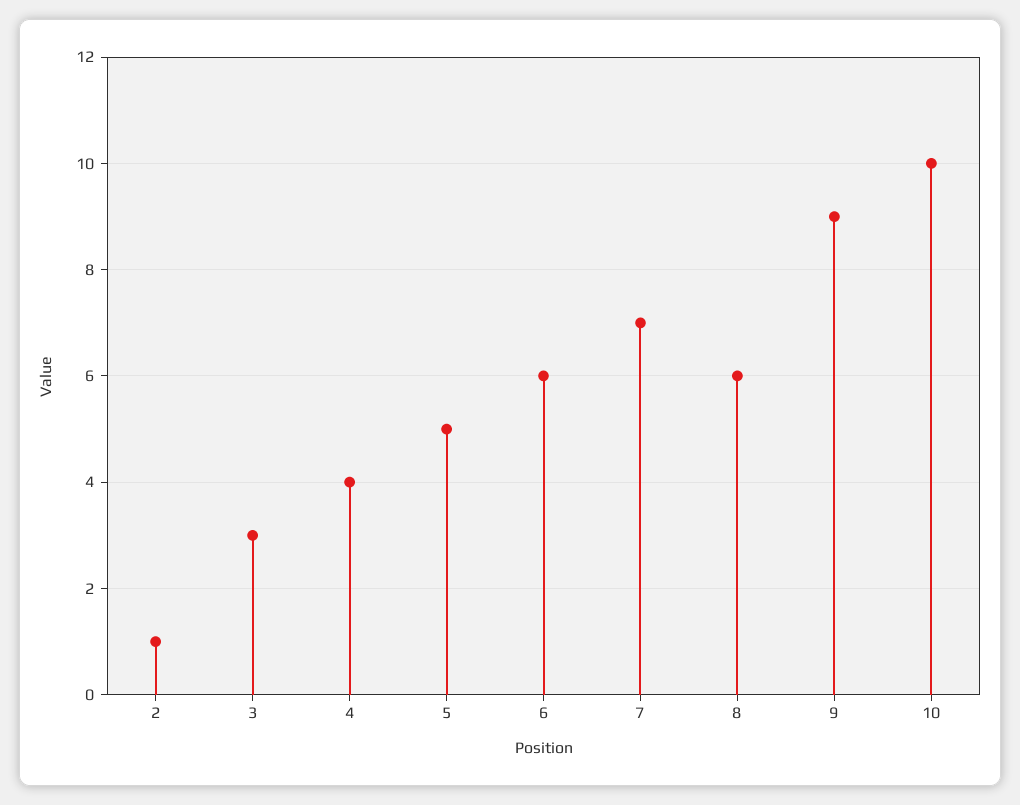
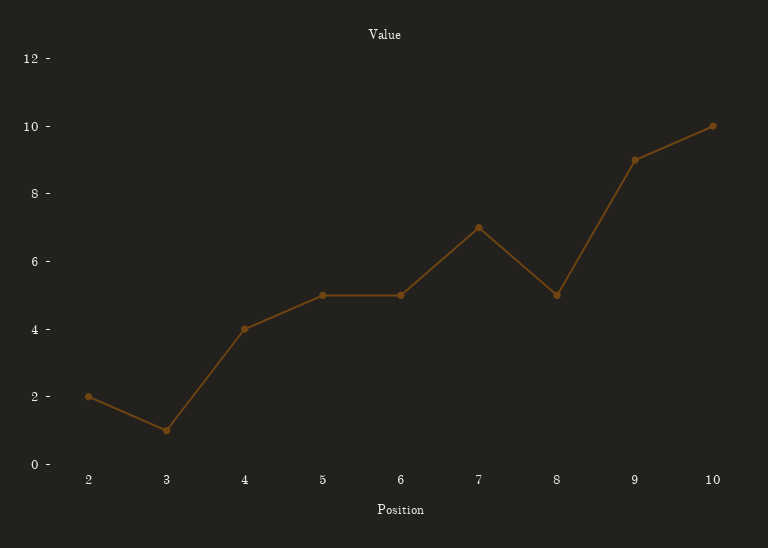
  {
-   "2": 1,
+   "2": 2,
-   "3": 3,
+   "3": 1,
    "4": 4,
    "5": 5,
-   "6": 6,
+   "6": 5,
    "7": 7,
-   "8": 6,
+   "8": 5,
    "9": 9,
    "10": 10
  }

